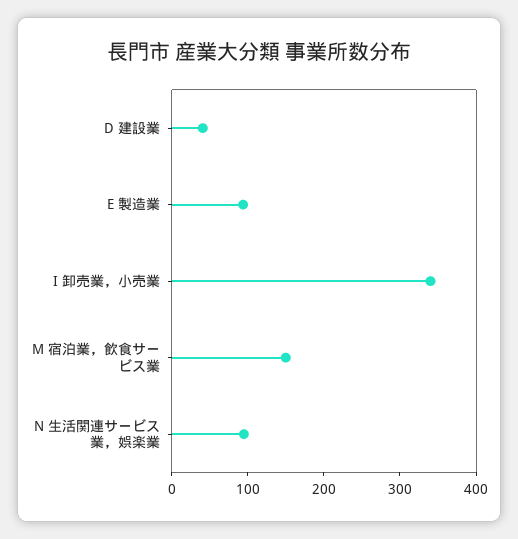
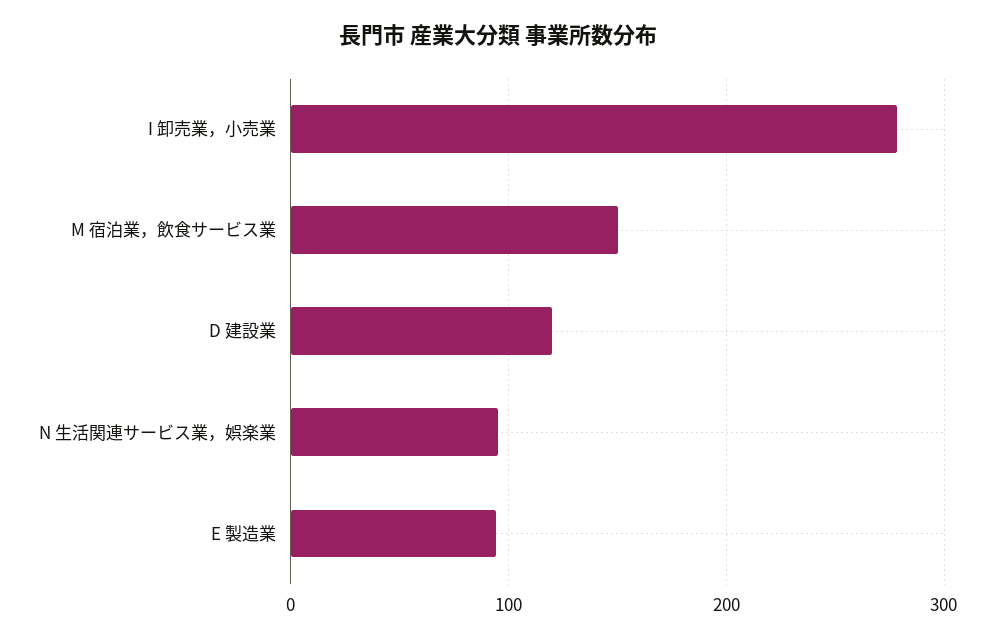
  {
-   "D 建設業": 40,
+   "D 建設業": 120,
    "E 製造業": 90,
-   "I 卸売業，小売業": 340,
+   "I 卸売業，小売業": 280,
    "M 宿泊業，飲食サービス業": 150,
    "N 生活関連サービス業，娯楽業": 100
  }

